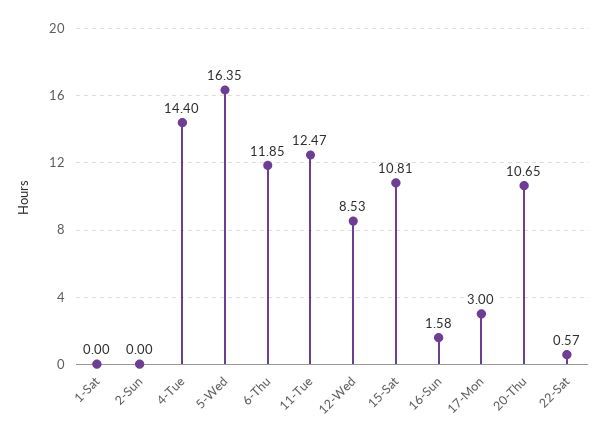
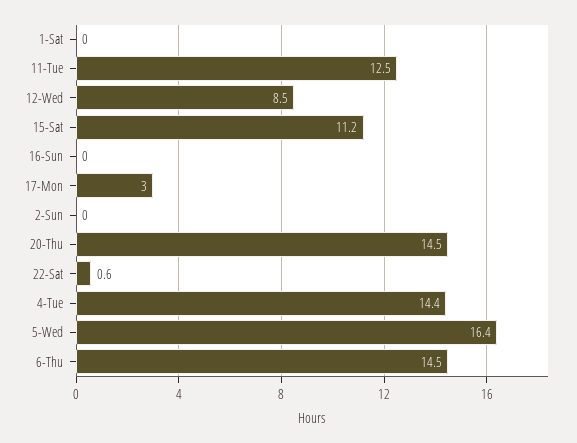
  {
    "1-Sat": 0,
    "2-Sun": 0,
    "4-Tue": 14.4,
    "5-Wed": 16.35,
-   "6-Thu": 11.85,
+   "6-Thu": 14.5,
    "11-Tue": 12.47,
    "12-Wed": 8.53,
-   "15-Sat": 10.81,
+   "15-Sat": 11.2,
-   "16-Sun": 1.58,
+   "16-Sun": 0,
    "17-Mon": 3,
-   "20-Thu": 10.65,
+   "20-Thu": 14.5,
    "22-Sat": 0.57
  }

